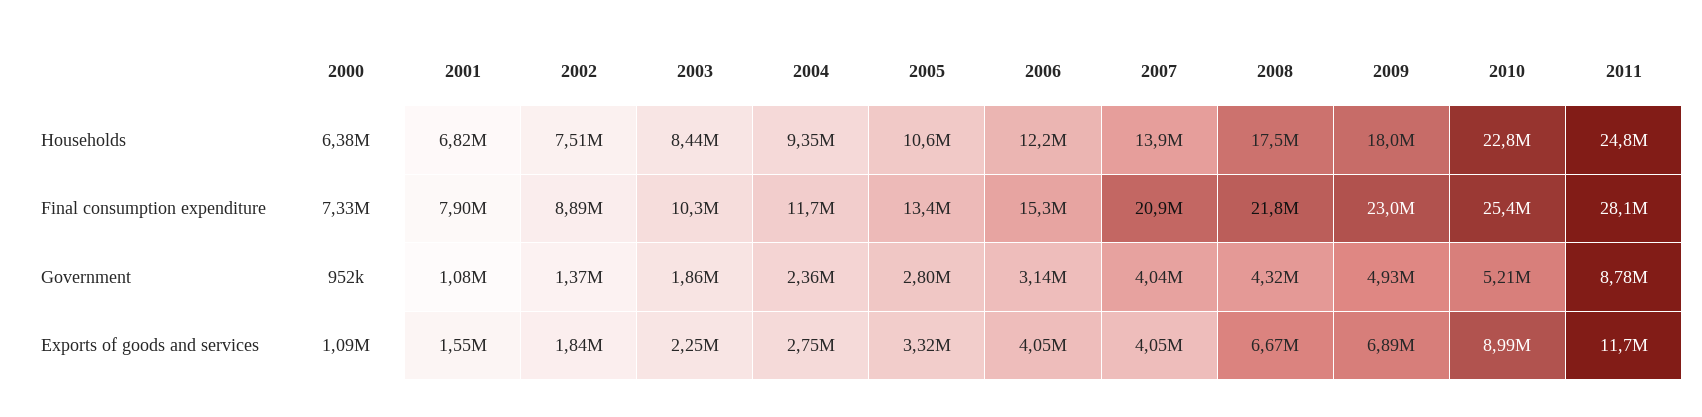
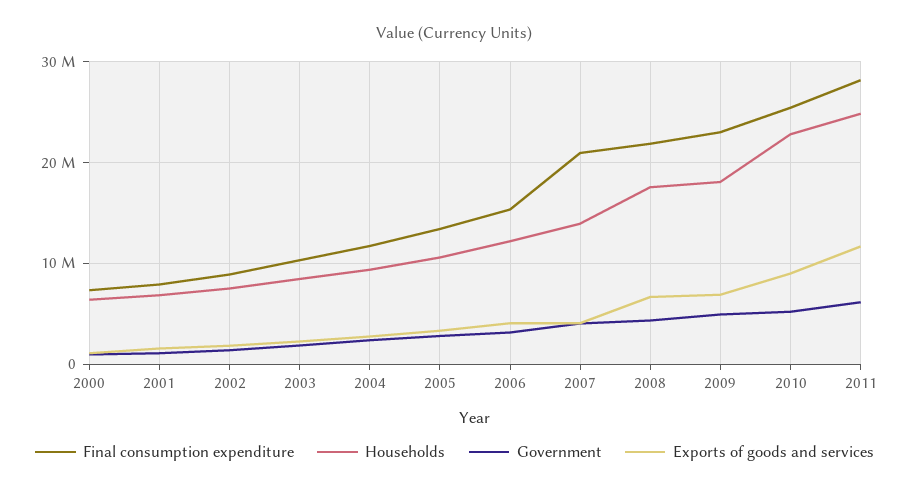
  {
    "Households": {
      "2000": 6380000,
      "2001": 6820000,
      "2002": 7510000,
      "2003": 8440000,
      "2004": 9350000,
      "2005": 10600000,
      "2006": 12200000,
      "2007": 13900000,
      "2008": 17500000,
      "2009": 18000000,
      "2010": 22800000,
      "2011": 24800000
    },
    "Final consumption expenditure": {
      "2000": 7330000,
      "2001": 7900000,
      "2002": 8890000,
      "2003": 10300000,
      "2004": 11700000,
      "2005": 13400000,
      "2006": 15300000,
      "2007": 20900000,
      "2008": 21800000,
      "2009": 23000000,
      "2010": 25400000,
      "2011": 28100000
    },
    "Government": {
      "2000": 952000,
      "2001": 1080000,
      "2002": 1370000,
      "2003": 1860000,
      "2004": 2360000,
      "2005": 2800000,
      "2006": 3140000,
      "2007": 4040000,
      "2008": 4320000,
      "2009": 4930000,
      "2010": 5210000,
-     "2011": 8780000
+     "2011": 6000000
    },
    "Exports of goods and services": {
      "2000": 1090000,
      "2001": 1550000,
      "2002": 1840000,
      "2003": 2250000,
      "2004": 2750000,
      "2005": 3320000,
      "2006": 4050000,
      "2007": 4050000,
      "2008": 6670000,
      "2009": 6890000,
      "2010": 8990000,
      "2011": 11700000
    }
  }

